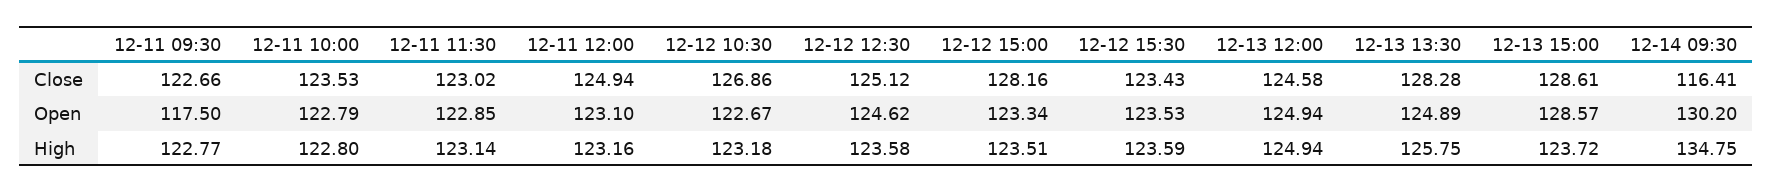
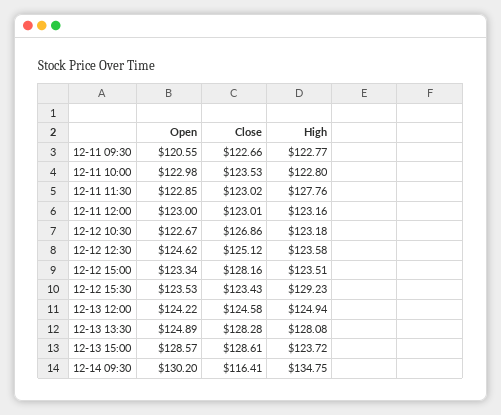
  {
    "12-11 09:30": {
      "Close": 122.66,
-     "Open": 117.5,
+     "Open": 120.55,
      "High": 122.77
    },
    "12-11 10:00": {
      "Close": 123.53,
-     "Open": 122.79,
+     "Open": 122.98,
      "High": 122.8
    },
    "12-11 11:30": {
      "Close": 123.02,
      "Open": 122.85,
-     "High": 123.14
+     "High": 127.76
    },
    "12-11 12:00": {
-     "Close": 124.94,
+     "Close": 123.01,
-     "Open": 123.1,
+     "Open": 123,
      "High": 123.16
    },
    "12-12 10:30": {
      "Close": 126.86,
      "Open": 122.67,
      "High": 123.18
    },
    "12-12 12:30": {
      "Close": 125.12,
      "Open": 124.62,
      "High": 123.58
    },
    "12-12 15:00": {
      "Close": 128.16,
      "Open": 123.34,
      "High": 123.51
    },
    "12-12 15:30": {
      "Close": 123.43,
      "Open": 123.53,
-     "High": 123.59
+     "High": 129.23
    },
    "12-13 12:00": {
      "Close": 124.58,
-     "Open": 124.94,
+     "Open": 124.22,
      "High": 124.94
    },
    "12-13 13:30": {
      "Close": 128.28,
      "Open": 124.89,
-     "High": 125.75
+     "High": 128.08
    },
    "12-13 15:00": {
      "Close": 128.61,
      "Open": 128.57,
      "High": 123.72
    },
    "12-14 09:30": {
      "Close": 116.41,
      "Open": 130.2,
      "High": 134.75
    }
  }

